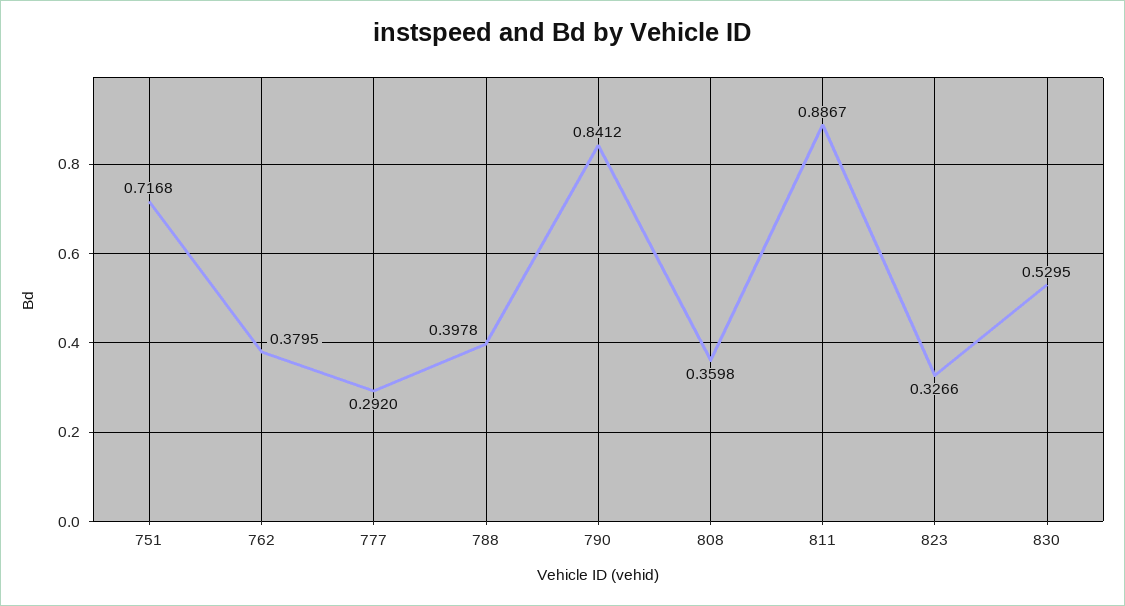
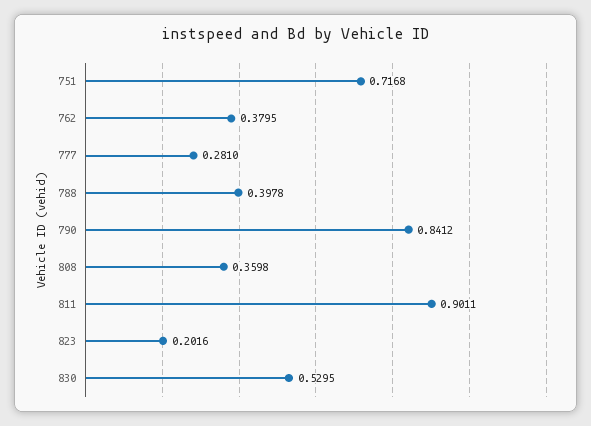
  {
    "751": 0.7168,
    "762": 0.3795,
-   "777": 0.292,
+   "777": 0.281,
    "788": 0.3978,
    "790": 0.8412,
    "808": 0.3598,
-   "811": 0.8867,
+   "811": 0.9011,
-   "823": 0.3266,
+   "823": 0.2016,
    "830": 0.5295
  }

